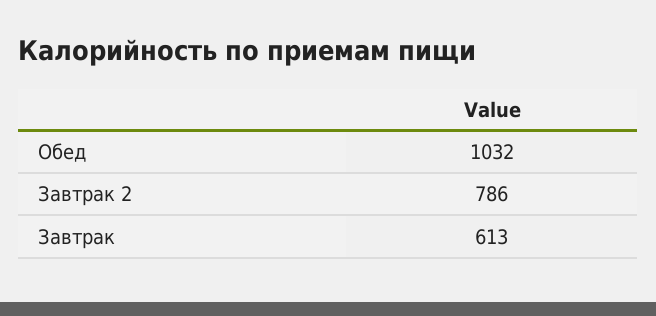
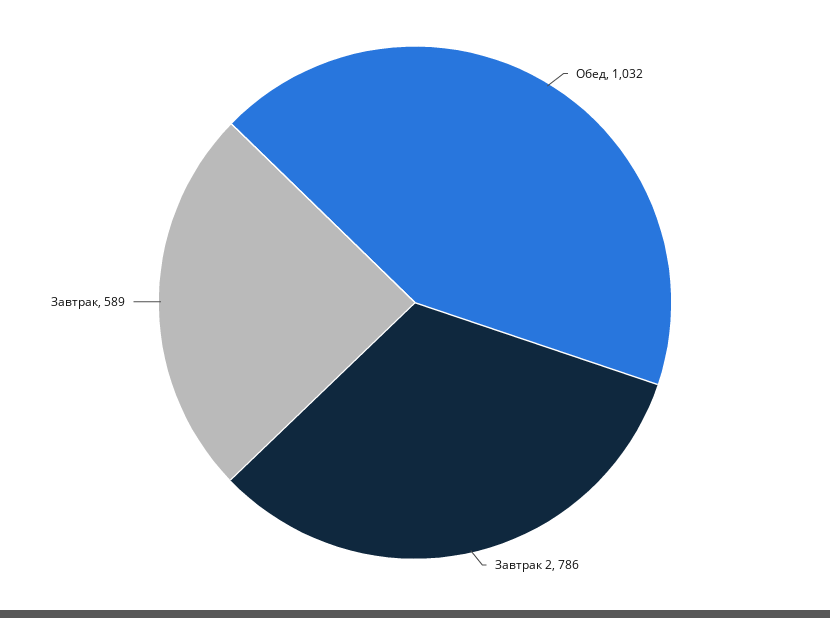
  {
    "Обед": 1032,
    "Завтрак 2": 786,
-   "Завтрак": 613
+   "Завтрак": 589
  }

